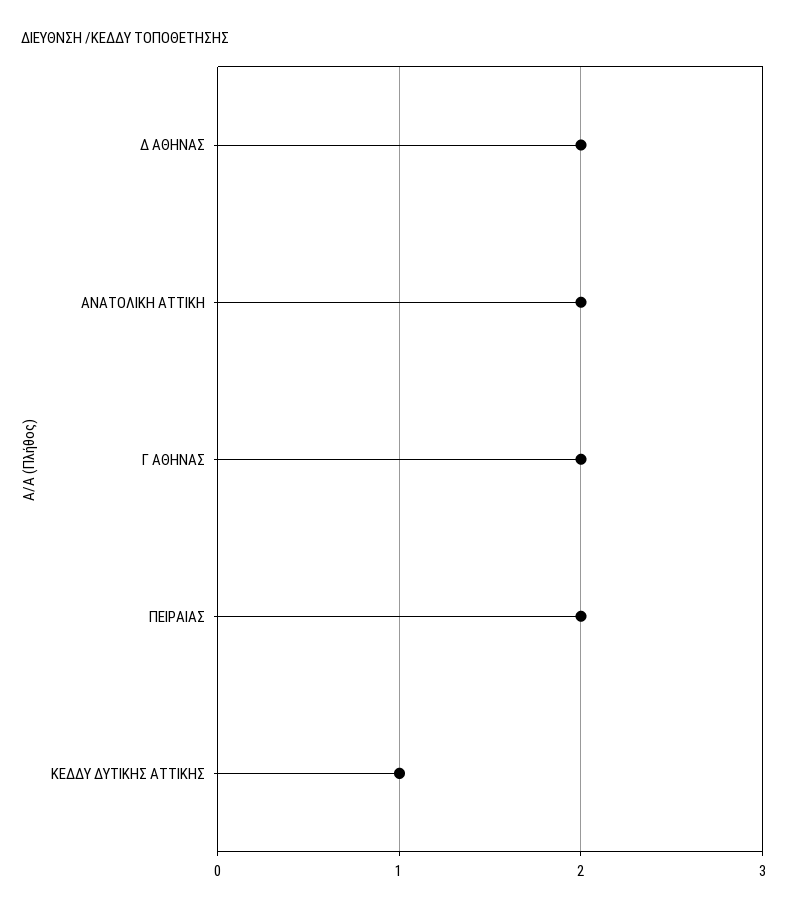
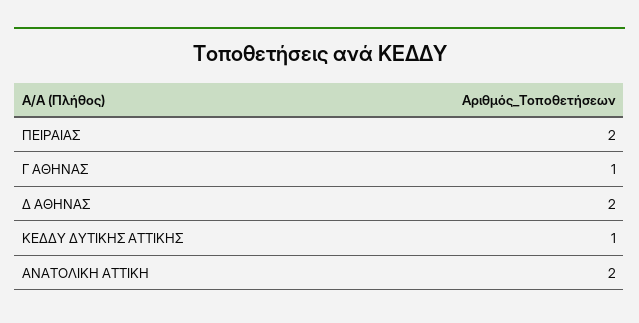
  {
    "Δ ΑΘΗΝΑΣ": 2,
    "ΑΝΑΤΟΛΙΚΗ ΑΤΤΙΚΗ": 2,
-   "Γ ΑΘΗΝΑΣ": 2,
+   "Γ ΑΘΗΝΑΣ": 1,
    "ΠΕΙΡΑΙΑΣ": 2,
    "ΚΕΔΔΥ ΔΥΤΙΚΗΣ ΑΤΤΙΚΗΣ": 1
  }

